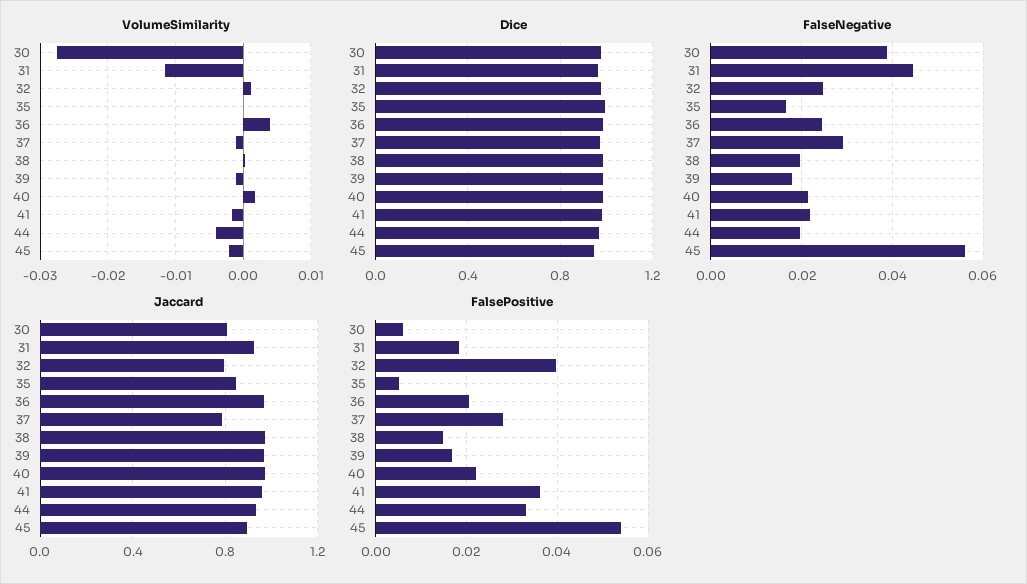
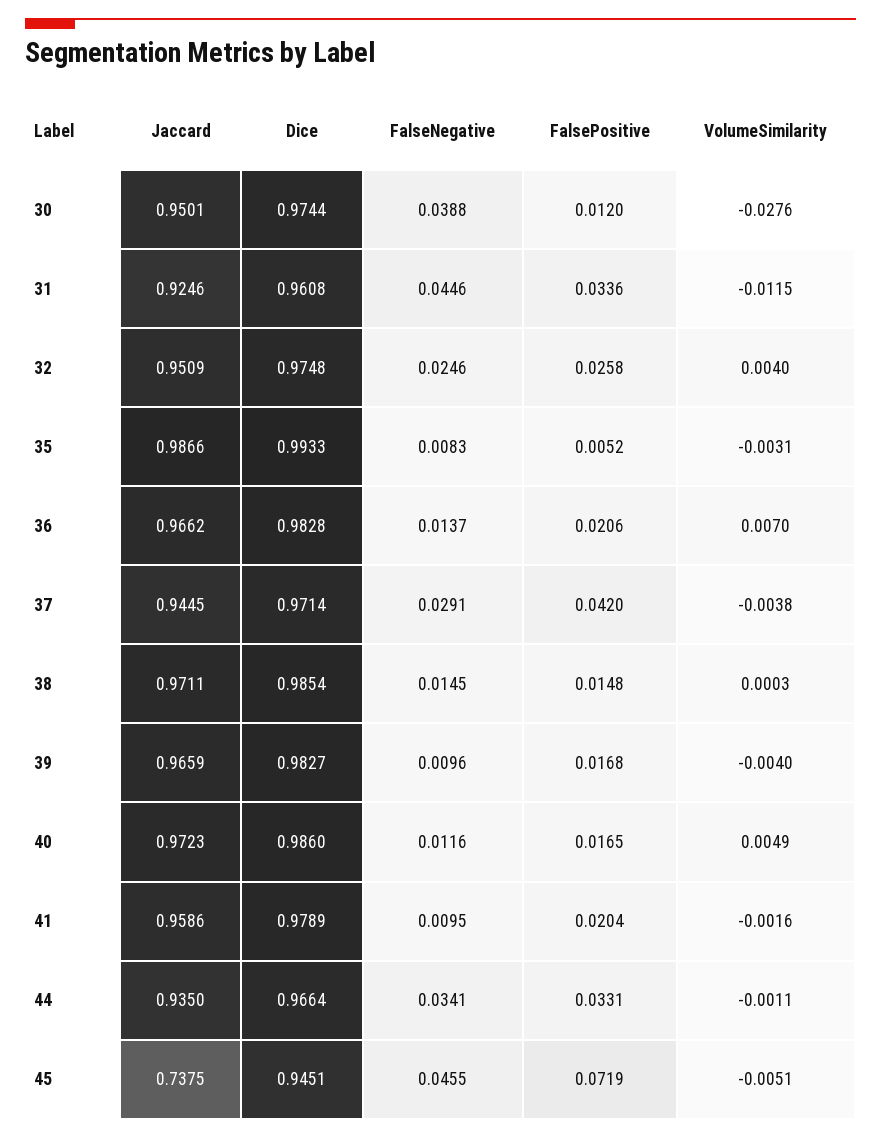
  {
    "VolumeSimilarity": {
      "30": -0.0276,
      "31": -0.0115,
-     "32": 0.001,
+     "32": 0.004,
-     "35": 0,
+     "35": -0.0031,
-     "36": 0.004,
+     "36": 0.007,
-     "37": -0.001,
+     "37": -0.0038,
      "38": 0.0003,
-     "39": -0.001,
+     "39": -0.004,
-     "40": 0.002,
+     "40": 0.0049,
      "41": -0.0016,
-     "44": -0.004,
+     "44": -0.0011,
-     "45": -0.002
+     "45": -0.0051
    },
    "Dice": {
      "30": 0.9744,
      "31": 0.9608,
      "32": 0.9748,
      "35": 0.9933,
      "36": 0.9828,
      "37": 0.9714,
      "38": 0.9854,
      "39": 0.9827,
      "40": 0.986,
      "41": 0.9789,
      "44": 0.9664,
      "45": 0.9451
    },
    "FalseNegative": {
      "30": 0.0388,
      "31": 0.0446,
      "32": 0.0246,
-     "35": 0.016,
+     "35": 0.0083,
-     "36": 0.024,
+     "36": 0.0137,
      "37": 0.0291,
-     "38": 0.02,
+     "38": 0.0145,
-     "39": 0.018,
+     "39": 0.0096,
-     "40": 0.022,
+     "40": 0.0116,
-     "41": 0.022,
+     "41": 0.0095,
-     "44": 0.02,
+     "44": 0.0341,
-     "45": 0.056
+     "45": 0.0455
    },
    "Jaccard": {
-     "30": 0.8,
+     "30": 0.9501,
      "31": 0.9246,
-     "32": 0.8,
+     "32": 0.9509,
-     "35": 0.85,
+     "35": 0.9866,
      "36": 0.9662,
-     "37": 0.8,
+     "37": 0.9445,
      "38": 0.9711,
      "39": 0.9659,
      "40": 0.9723,
      "41": 0.9586,
      "44": 0.935,
-     "45": 0.9
+     "45": 0.7375
    },
    "FalsePositive": {
-     "30": 0.006,
+     "30": 0.012,
-     "31": 0.018,
+     "31": 0.0336,
-     "32": 0.04,
+     "32": 0.0258,
      "35": 0.0052,
      "36": 0.0206,
-     "37": 0.028,
+     "37": 0.042,
      "38": 0.0148,
      "39": 0.0168,
-     "40": 0.022,
+     "40": 0.0165,
-     "41": 0.036,
+     "41": 0.0204,
      "44": 0.0331,
-     "45": 0.054
+     "45": 0.0719
    }
  }

